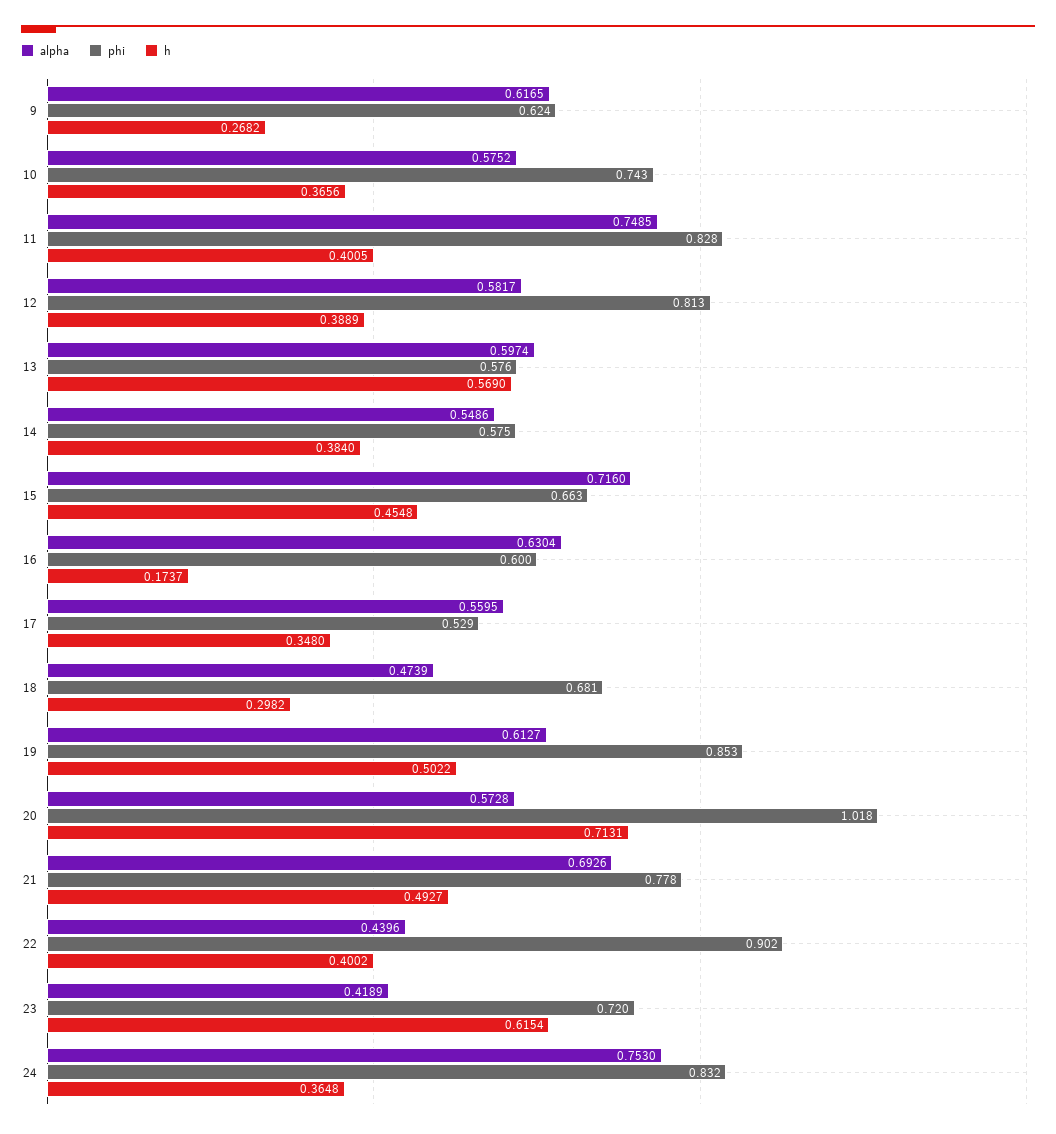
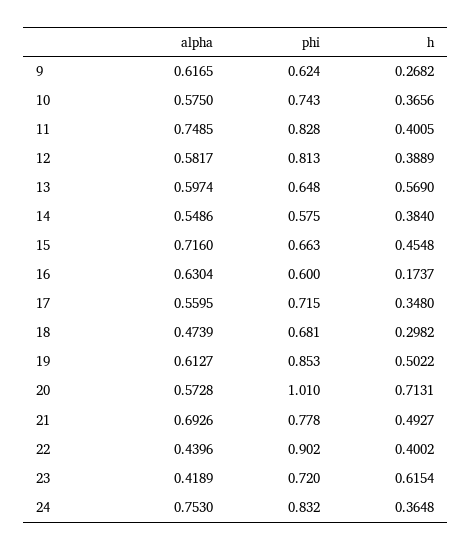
  {
    "alpha": {
      "9": 0.6165,
-     "10": 0.5752,
+     "10": 0.575,
      "11": 0.7485,
      "12": 0.5817,
      "13": 0.5974,
      "14": 0.5486,
      "15": 0.716,
      "16": 0.6304,
      "17": 0.5595,
      "18": 0.4739,
      "19": 0.6127,
      "20": 0.5728,
      "21": 0.6926,
      "22": 0.4396,
      "23": 0.4189,
      "24": 0.753
    },
    "phi": {
      "9": 0.624,
      "10": 0.743,
      "11": 0.828,
      "12": 0.813,
-     "13": 0.576,
+     "13": 0.648,
      "14": 0.575,
      "15": 0.663,
      "16": 0.6,
-     "17": 0.529,
+     "17": 0.715,
      "18": 0.681,
      "19": 0.853,
-     "20": 1.018,
+     "20": 1.01,
      "21": 0.778,
      "22": 0.902,
      "23": 0.72,
      "24": 0.832
    },
    "h": {
      "9": 0.2682,
      "10": 0.3656,
      "11": 0.4005,
      "12": 0.3889,
      "13": 0.569,
      "14": 0.384,
      "15": 0.4548,
      "16": 0.1737,
      "17": 0.348,
      "18": 0.2982,
      "19": 0.5022,
      "20": 0.7131,
      "21": 0.4927,
      "22": 0.4002,
      "23": 0.6154,
      "24": 0.3648
    }
  }

